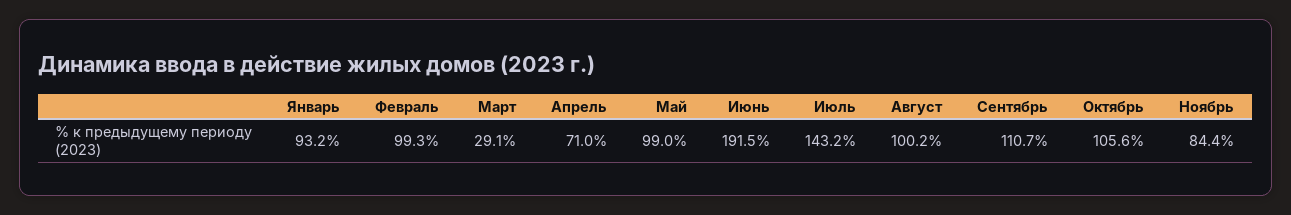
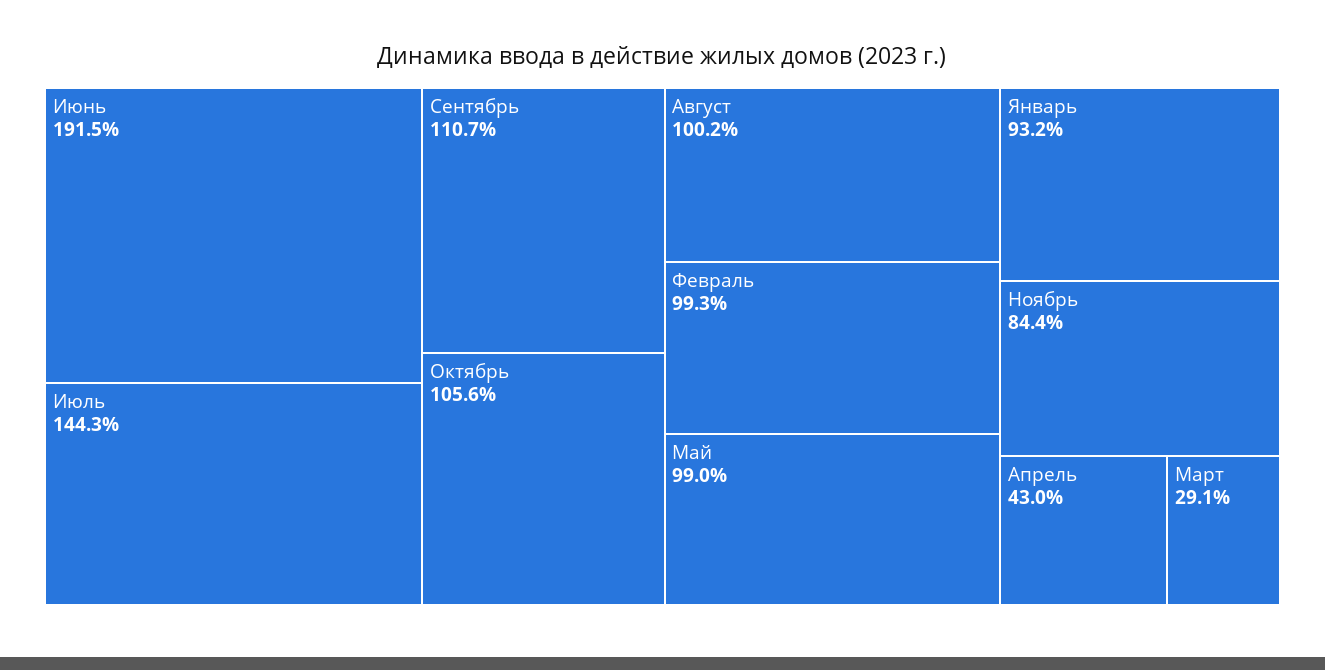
  {
    "Январь": 93.2,
    "Февраль": 99.3,
    "Март": 29.1,
-   "Апрель": 71,
+   "Апрель": 43,
    "Май": 99,
    "Июнь": 191.5,
-   "Июль": 143.2,
+   "Июль": 144.3,
    "Август": 100.2,
    "Сентябрь": 110.7,
    "Октябрь": 105.6,
    "Ноябрь": 84.4
  }

